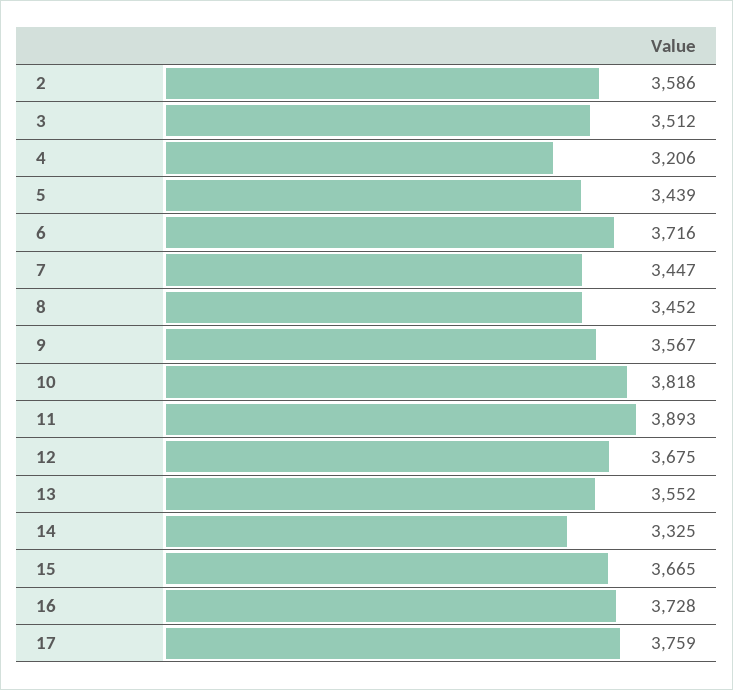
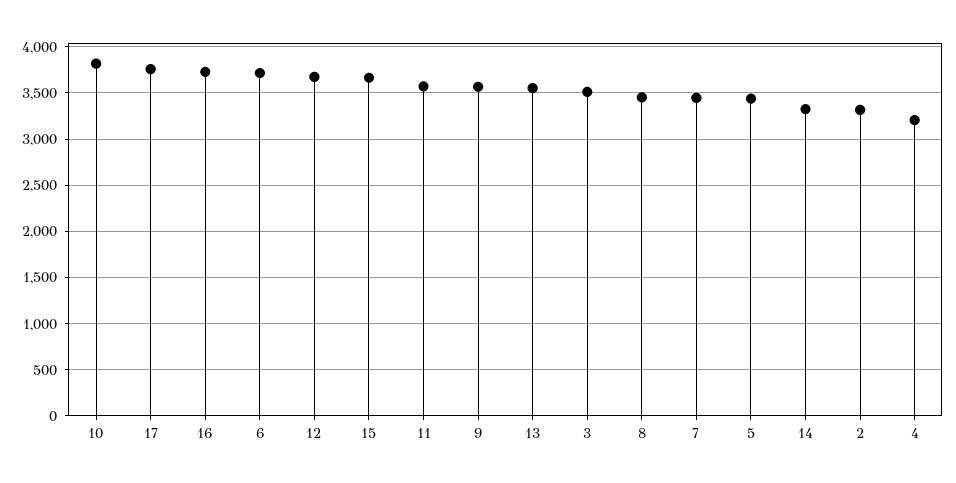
  {
-   "2": 3586,
+   "2": 3300,
    "3": 3512,
    "4": 3206,
    "5": 3439,
    "6": 3716,
    "7": 3447,
    "8": 3452,
    "9": 3567,
    "10": 3818,
-   "11": 3893,
+   "11": 3600,
    "12": 3675,
    "13": 3552,
    "14": 3325,
    "15": 3665,
    "16": 3728,
    "17": 3759
  }

